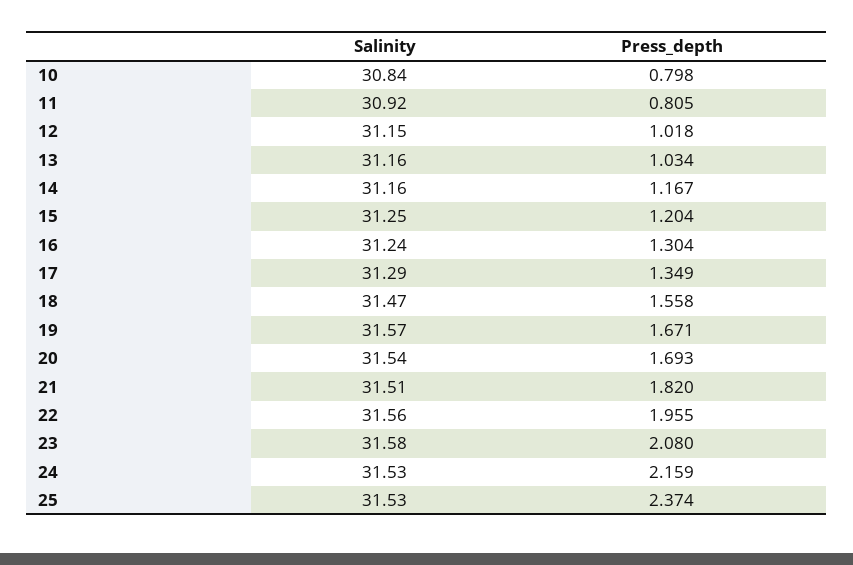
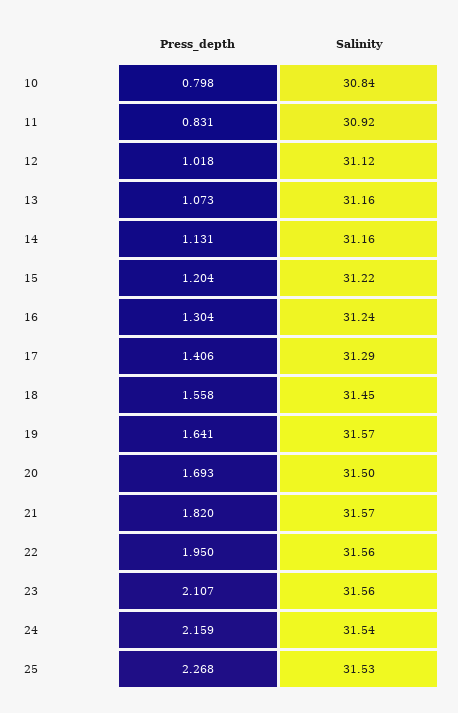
  {
    "Salinity": {
      "10": 30.84,
      "11": 30.92,
-     "12": 31.15,
+     "12": 31.12,
      "13": 31.16,
      "14": 31.16,
-     "15": 31.25,
+     "15": 31.22,
      "16": 31.24,
      "17": 31.29,
-     "18": 31.47,
+     "18": 31.45,
      "19": 31.57,
-     "20": 31.54,
+     "20": 31.5,
-     "21": 31.51,
+     "21": 31.57,
      "22": 31.56,
-     "23": 31.58,
+     "23": 31.56,
-     "24": 31.53,
+     "24": 31.54,
      "25": 31.53
    },
    "Press_depth": {
      "10": 0.798,
-     "11": 0.805,
+     "11": 0.831,
      "12": 1.018,
-     "13": 1.034,
+     "13": 1.073,
-     "14": 1.167,
+     "14": 1.131,
      "15": 1.204,
      "16": 1.304,
-     "17": 1.349,
+     "17": 1.406,
      "18": 1.558,
-     "19": 1.671,
+     "19": 1.641,
      "20": 1.693,
      "21": 1.82,
-     "22": 1.955,
+     "22": 1.95,
-     "23": 2.08,
+     "23": 2.107,
      "24": 2.159,
-     "25": 2.374
+     "25": 2.268
    }
  }

